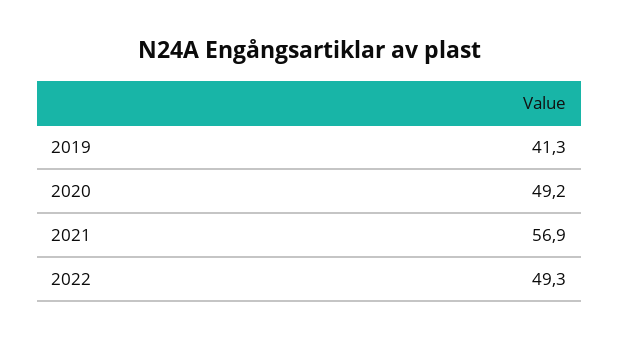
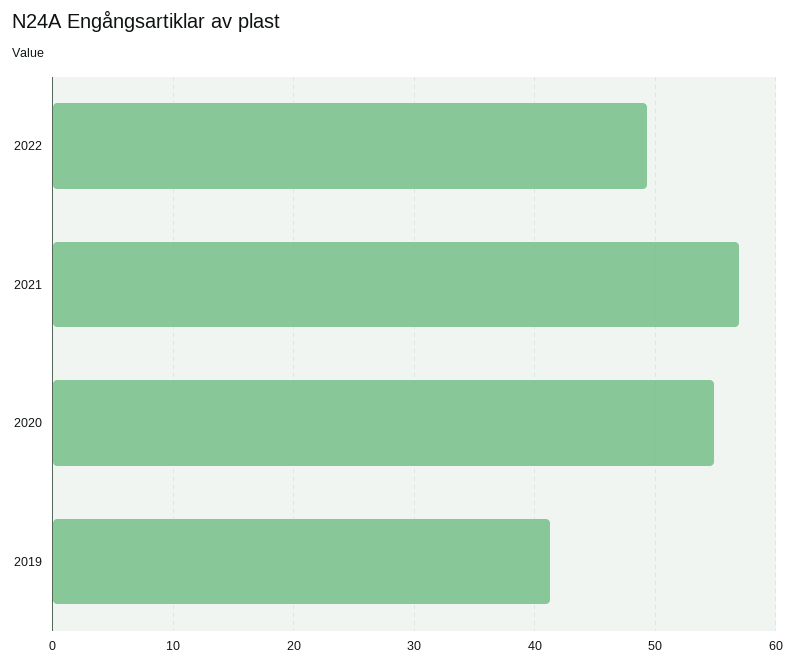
  {
    "2019": 41.3,
-   "2020": 49.2,
+   "2020": 55,
    "2021": 56.9,
    "2022": 49.3
  }

